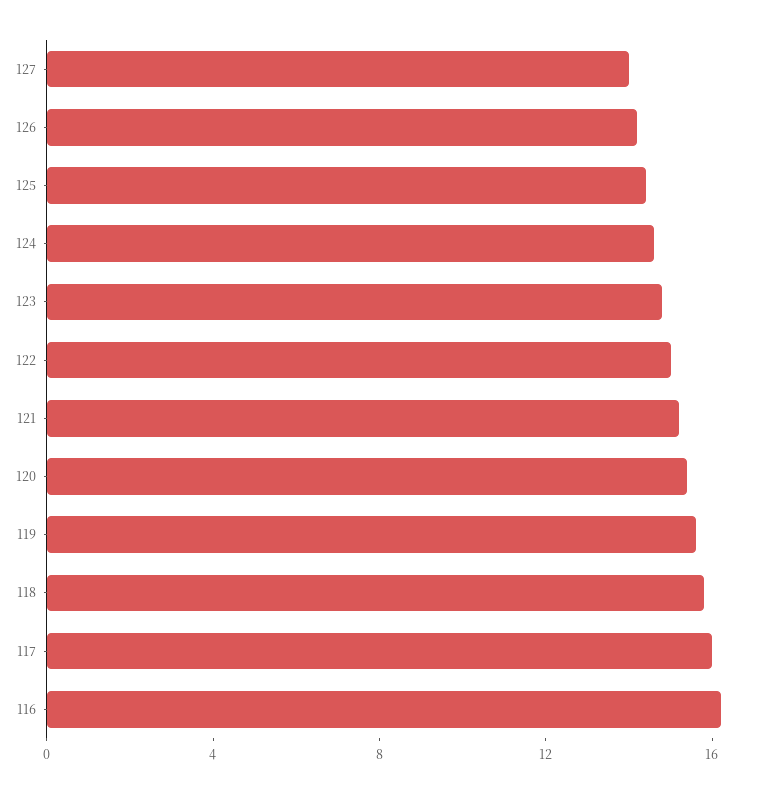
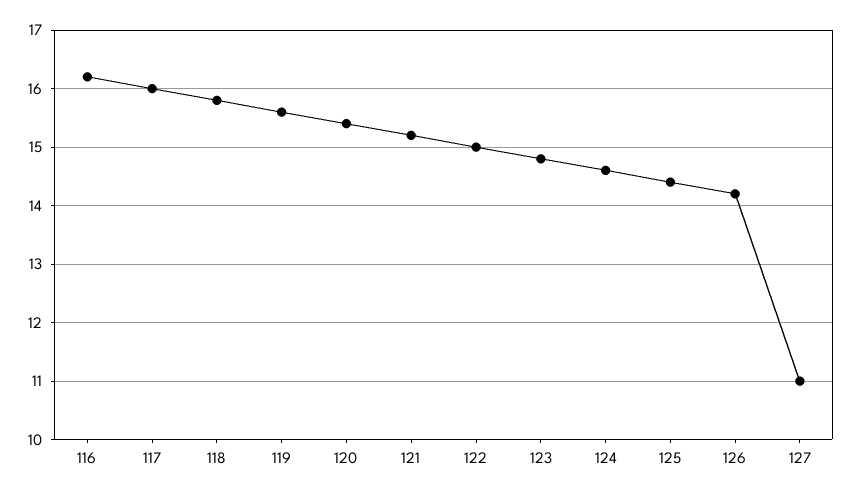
  {
-   "127": 14,
+   "127": 11,
    "126": 14,
    "125": 14.5,
    "124": 14.5,
    "123": 15,
    "122": 15,
    "121": 15,
    "120": 15.5,
    "119": 15.5,
    "118": 16,
    "117": 16,
    "116": 16
  }

